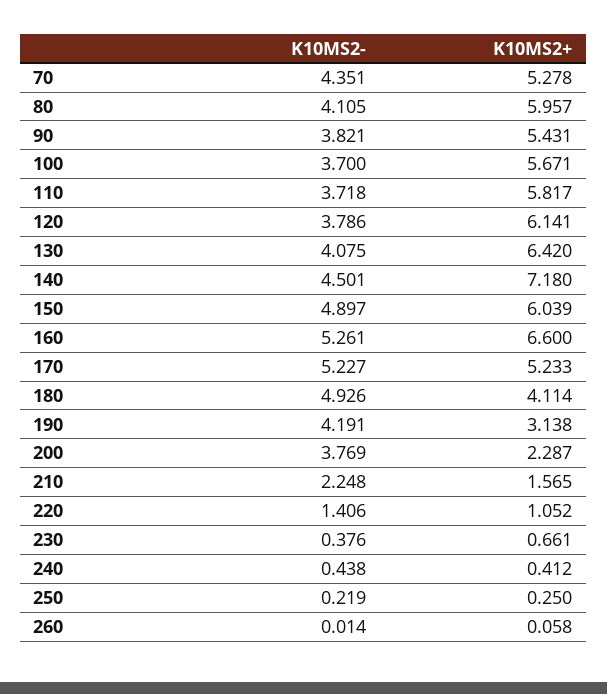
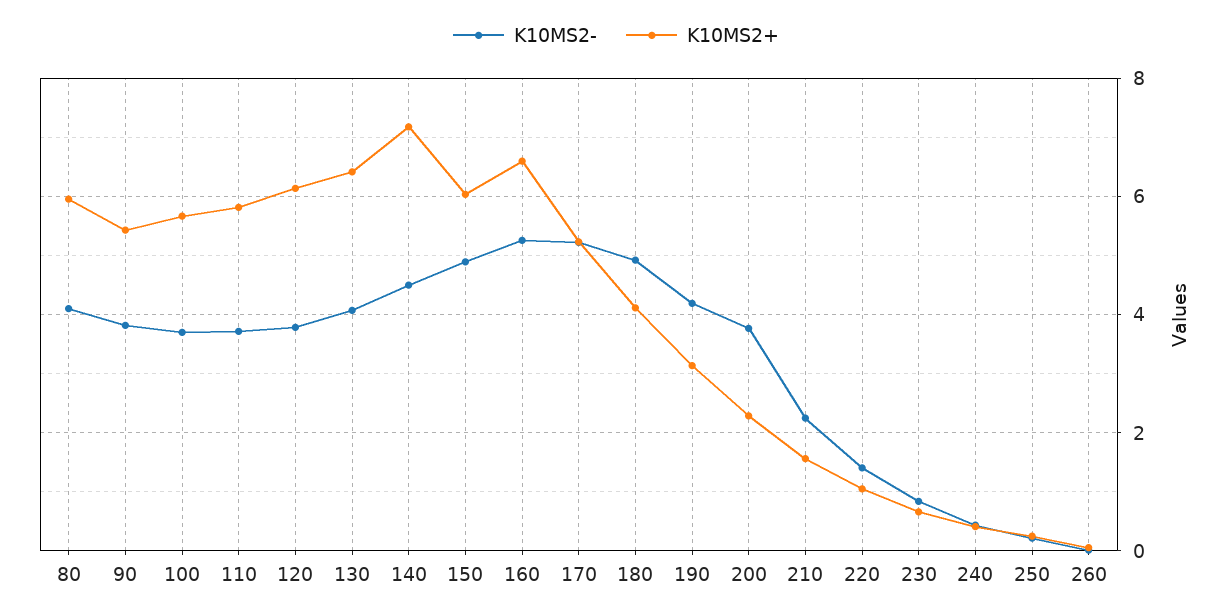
  {
    "K10MS2-": {
-     "70": 4.351,
      "80": 4.105,
      "90": 3.821,
      "100": 3.7,
      "110": 3.718,
      "120": 3.786,
      "130": 4.075,
      "140": 4.501,
      "150": 4.897,
      "160": 5.261,
      "170": 5.227,
      "180": 4.926,
      "190": 4.191,
      "200": 3.769,
      "210": 2.248,
      "220": 1.406,
-     "230": 0.376,
+     "230": 0.8,
      "240": 0.438,
      "250": 0.219,
      "260": 0.014
    },
    "K10MS2+": {
-     "70": 5.278,
      "80": 5.957,
      "90": 5.431,
      "100": 5.671,
      "110": 5.817,
      "120": 6.141,
      "130": 6.42,
      "140": 7.18,
      "150": 6.039,
      "160": 6.6,
      "170": 5.233,
      "180": 4.114,
      "190": 3.138,
      "200": 2.287,
      "210": 1.565,
      "220": 1.052,
      "230": 0.661,
      "240": 0.412,
      "250": 0.25,
      "260": 0.058
    }
  }

